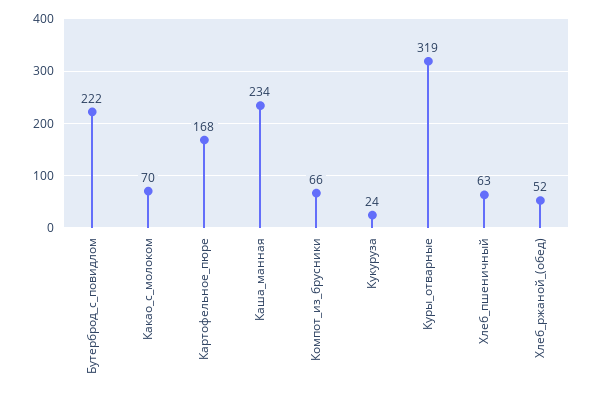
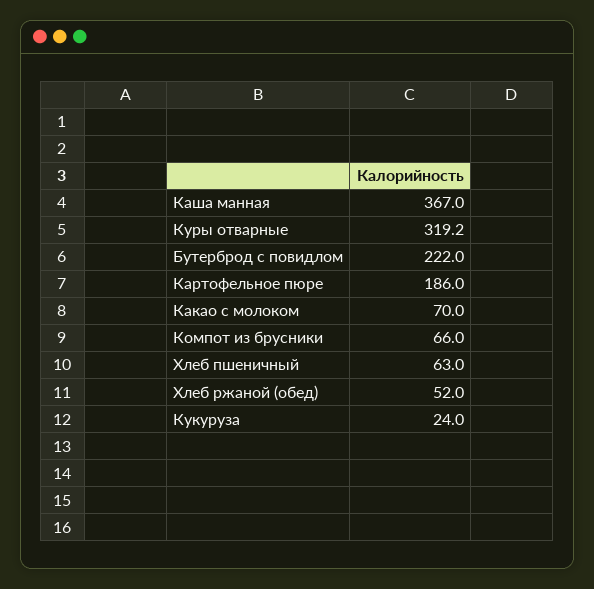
  {
    "Бутерброд_с_повидлом": 222,
    "Какао_с_молоком": 70,
-   "Картофельное_пюре": 168,
+   "Картофельное_пюре": 186,
-   "Каша_манная": 234,
+   "Каша_манная": 367,
    "Компот_из_брусники": 66,
    "Кукуруза": 24,
-   "Куры_отварные": 319,
+   "Куры_отварные": 319.2,
    "Хлеб_пшеничный": 63,
    "Хлеб_ржаной_(обед)": 52
  }

